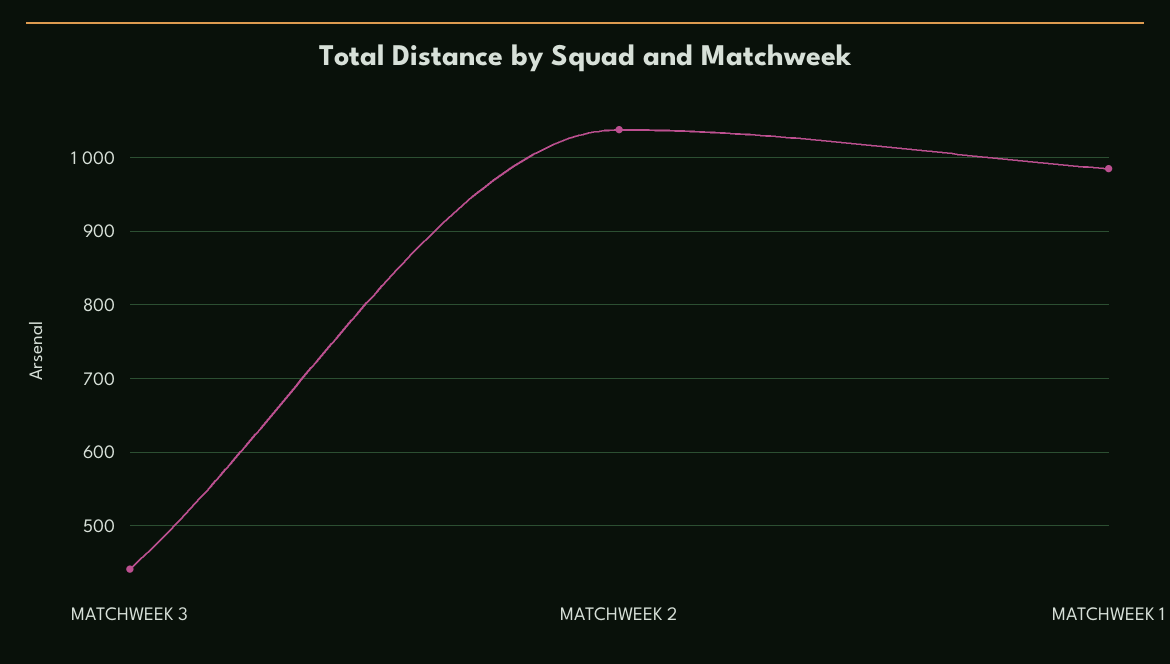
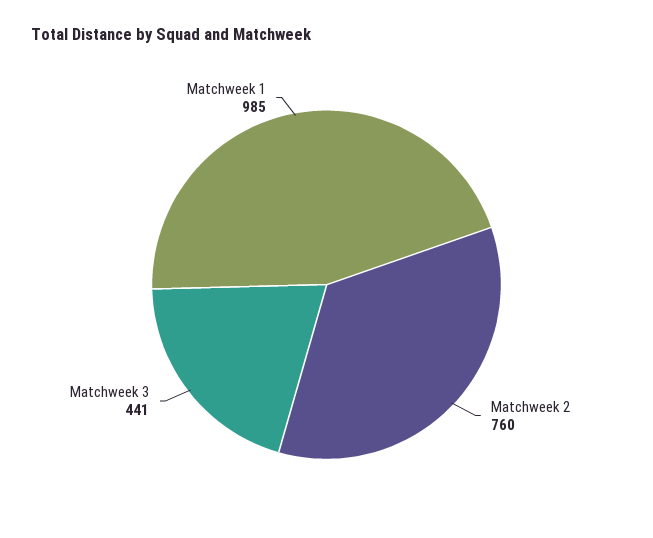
  {
    "MATCHWEEK 3": 441,
-   "MATCHWEEK 2": 1040,
+   "MATCHWEEK 2": 760,
    "MATCHWEEK 1": 985
  }

